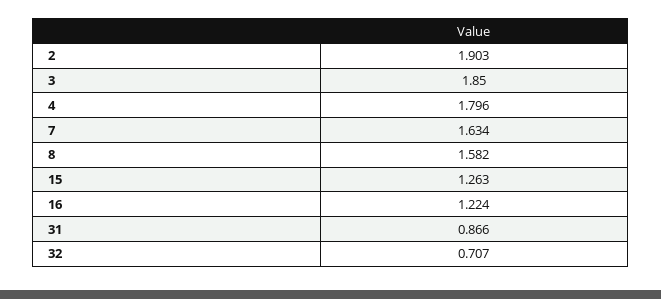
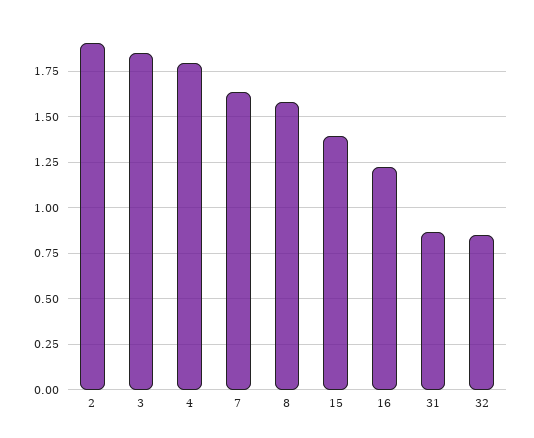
  {
    "2": 1.903,
    "3": 1.85,
    "4": 1.796,
    "7": 1.634,
    "8": 1.582,
-   "15": 1.263,
+   "15": 1.4,
    "16": 1.224,
    "31": 0.866,
-   "32": 0.707
+   "32": 0.85
  }

